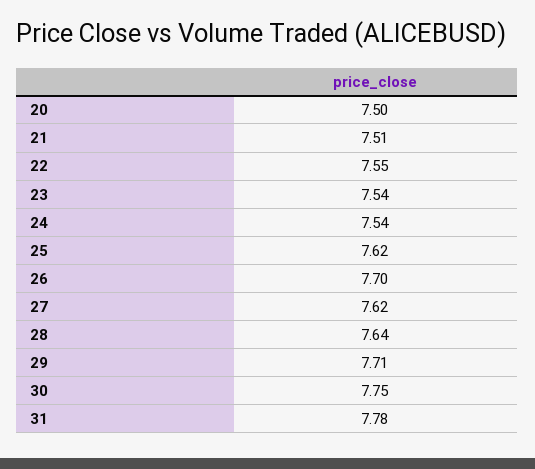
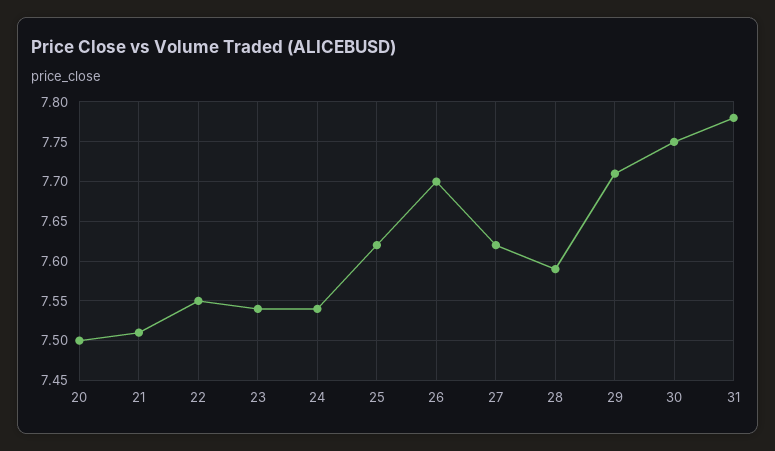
  {
    "20": 7.5,
    "21": 7.51,
    "22": 7.55,
    "23": 7.54,
    "24": 7.54,
    "25": 7.62,
    "26": 7.7,
    "27": 7.62,
-   "28": 7.64,
+   "28": 7.59,
    "29": 7.71,
    "30": 7.75,
    "31": 7.78
  }

